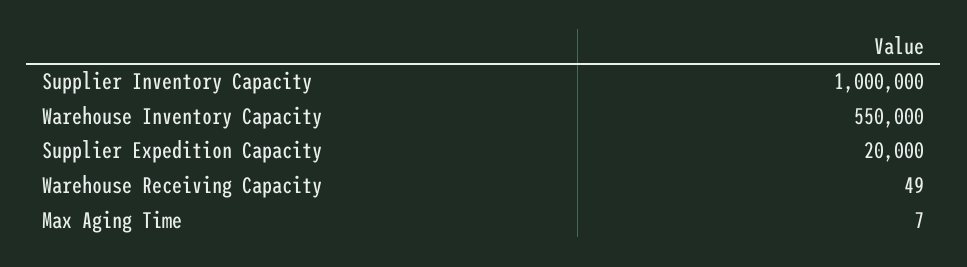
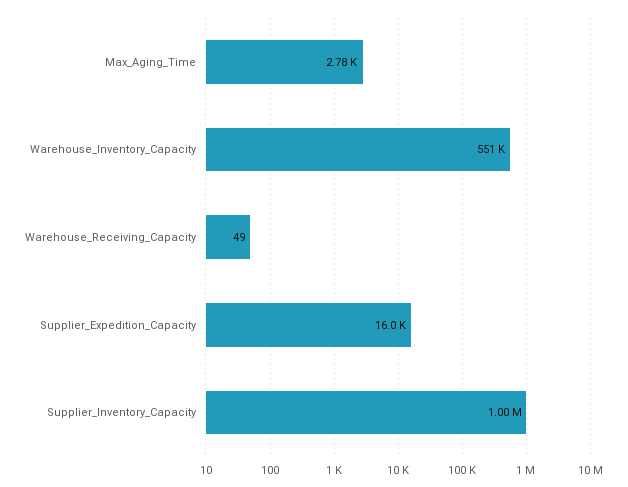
  {
    "Supplier Inventory Capacity": 1000000,
-   "Warehouse Inventory Capacity": 550000,
+   "Warehouse Inventory Capacity": 551000,
-   "Supplier Expedition Capacity": 20000,
+   "Supplier Expedition Capacity": 16000,
    "Warehouse Receiving Capacity": 49,
-   "Max Aging Time": 7
+   "Max Aging Time": 2780
  }

